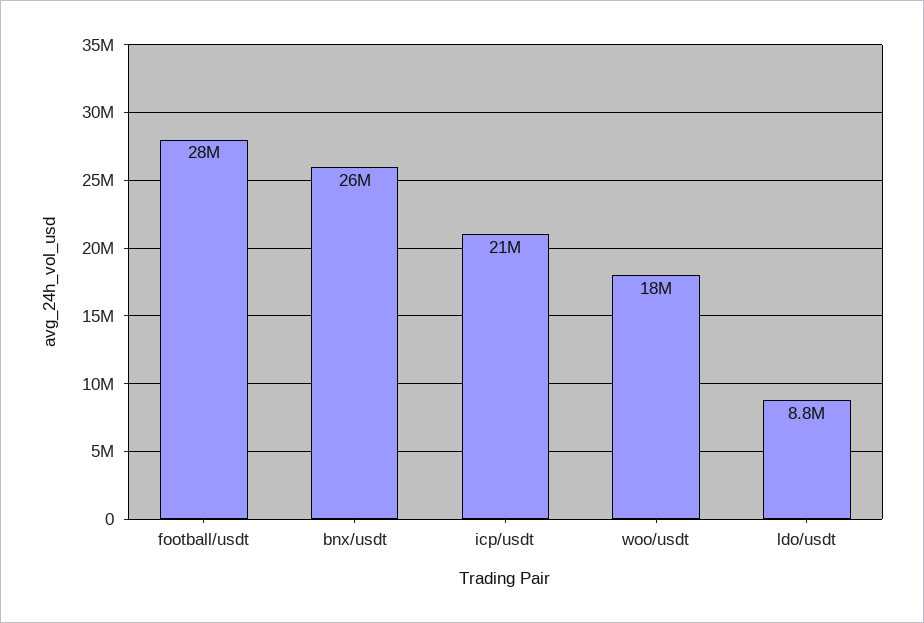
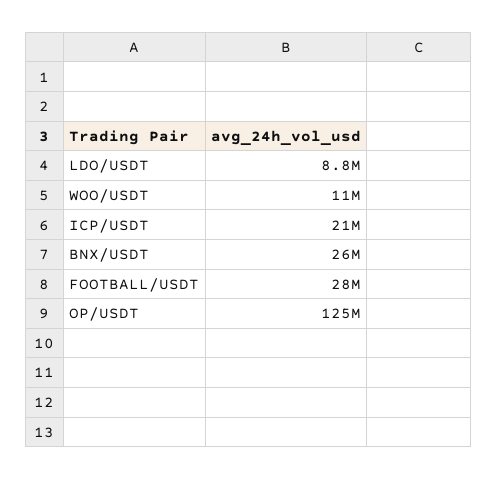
  {
    "football/usdt": 28000000,
    "bnx/usdt": 26000000,
    "icp/usdt": 21000000,
-   "woo/usdt": 18000000,
+   "woo/usdt": 11000000,
-   "ldo/usdt": 8800000
+   "ldo/usdt": 8800000,
+   "OP/USDT": 125000000
  }

